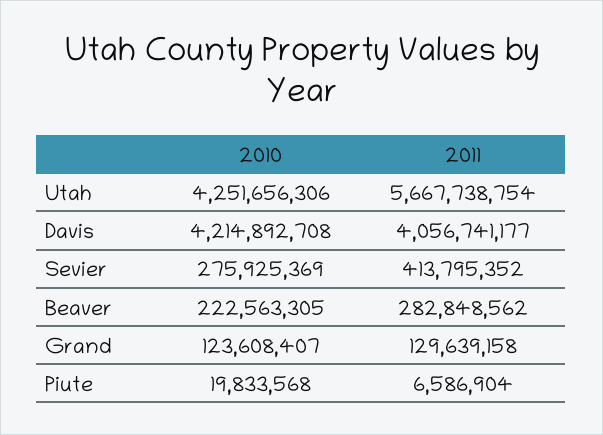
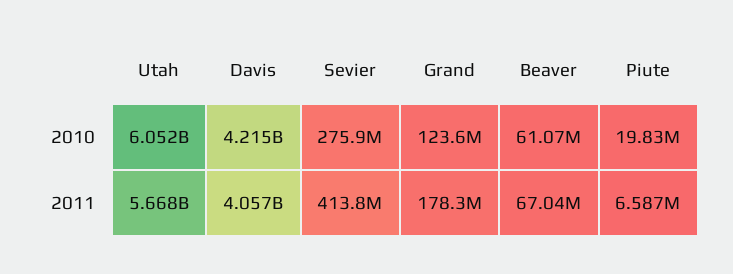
  {
    "2010": {
-     "Utah": 4251656306,
+     "Utah": 6052000000,
      "Davis": 4214892708,
      "Sevier": 275925369,
-     "Beaver": 222563305,
+     "Beaver": 61070000,
      "Grand": 123608407,
      "Piute": 19833568
    },
    "2011": {
      "Utah": 5667738754,
      "Davis": 4056741177,
      "Sevier": 413795352,
-     "Beaver": 282848562,
+     "Beaver": 67040000,
-     "Grand": 129639158,
+     "Grand": 178300000,
      "Piute": 6586904
    }
  }

